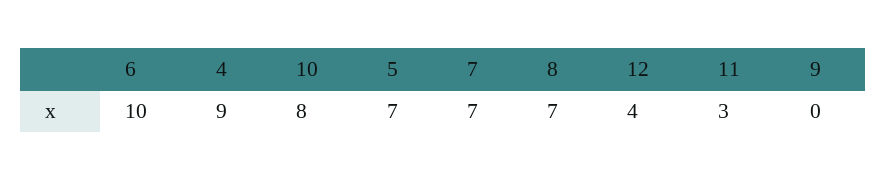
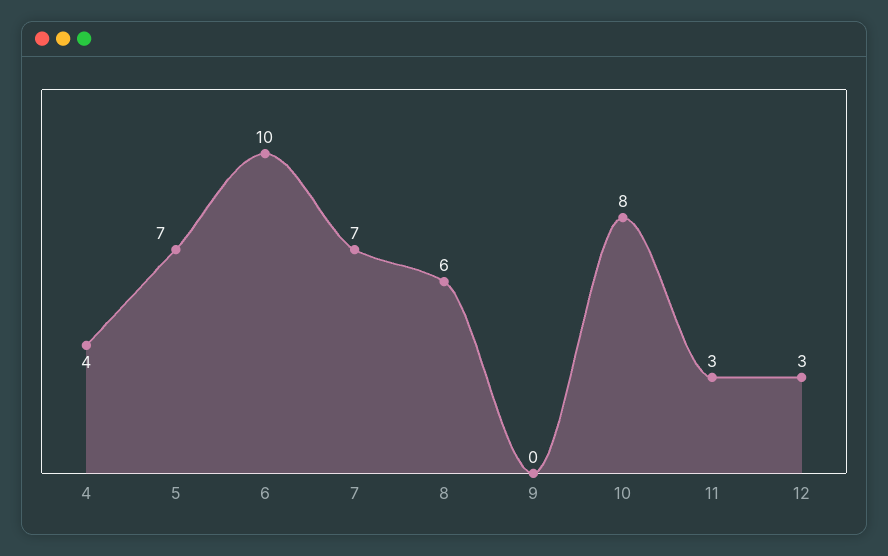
  {
    "6": 10,
-   "4": 9,
+   "4": 4,
    "10": 8,
    "5": 7,
    "7": 7,
-   "8": 7,
+   "8": 6,
-   "12": 4,
+   "12": 3,
    "11": 3,
    "9": 0
  }

